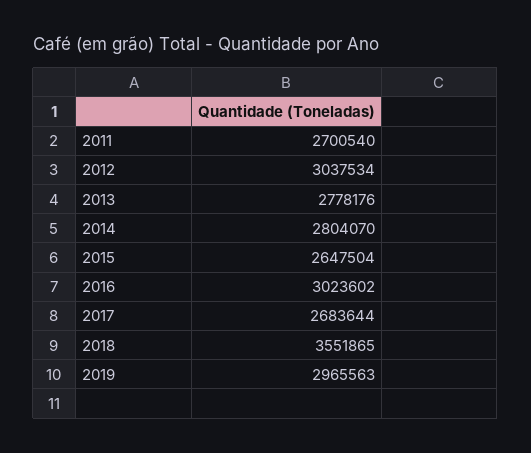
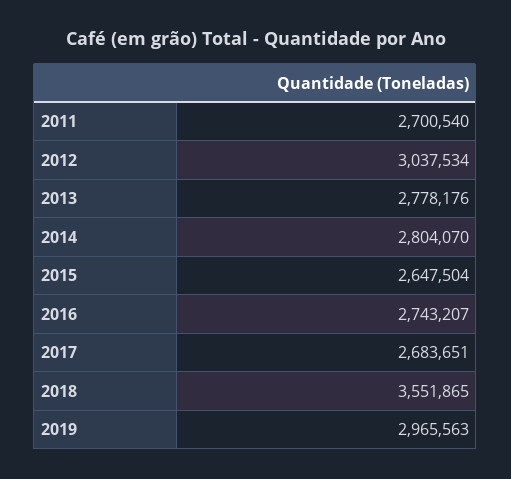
  {
    "2011": 2700540,
    "2012": 3037534,
    "2013": 2778176,
    "2014": 2804070,
    "2015": 2647504,
-   "2016": 3023602,
+   "2016": 2743207,
-   "2017": 2683644,
+   "2017": 2683651,
    "2018": 3551865,
    "2019": 2965563
  }

